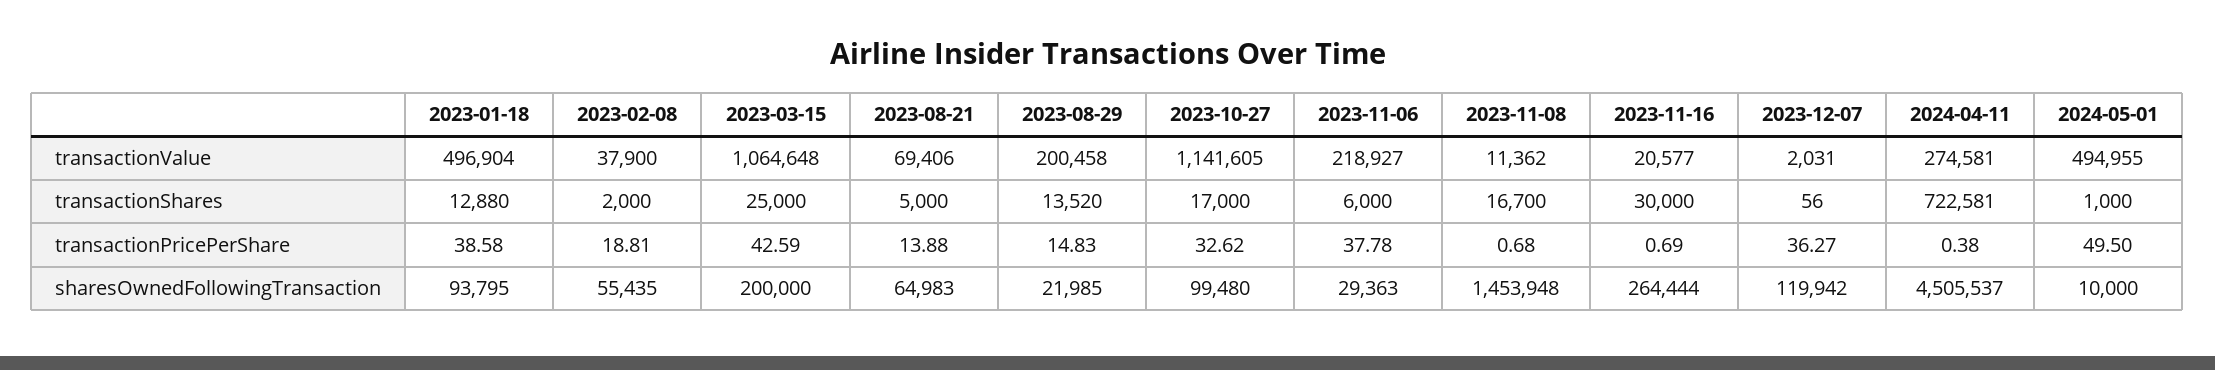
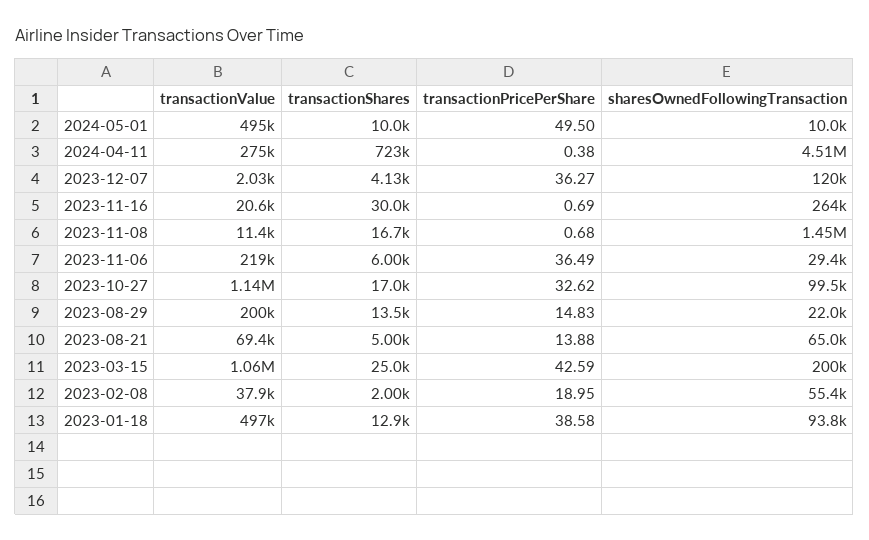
  {
    "2023-01-18": {
      "transactionValue": 496904,
      "transactionShares": 12880,
      "transactionPricePerShare": 38.58,
      "sharesOwnedFollowingTransaction": 93795
    },
    "2023-02-08": {
      "transactionValue": 37900,
      "transactionShares": 2000,
-     "transactionPricePerShare": 18.81,
+     "transactionPricePerShare": 18.95,
      "sharesOwnedFollowingTransaction": 55435
    },
    "2023-03-15": {
      "transactionValue": 1064648,
      "transactionShares": 25000,
      "transactionPricePerShare": 42.59,
      "sharesOwnedFollowingTransaction": 200000
    },
    "2023-08-21": {
      "transactionValue": 69406,
      "transactionShares": 5000,
      "transactionPricePerShare": 13.88,
      "sharesOwnedFollowingTransaction": 64983
    },
    "2023-08-29": {
      "transactionValue": 200458,
      "transactionShares": 13520,
      "transactionPricePerShare": 14.83,
      "sharesOwnedFollowingTransaction": 21985
    },
    "2023-10-27": {
      "transactionValue": 1141605,
      "transactionShares": 17000,
      "transactionPricePerShare": 32.62,
      "sharesOwnedFollowingTransaction": 99480
    },
    "2023-11-06": {
      "transactionValue": 218927,
      "transactionShares": 6000,
-     "transactionPricePerShare": 37.78,
+     "transactionPricePerShare": 36.49,
      "sharesOwnedFollowingTransaction": 29363
    },
    "2023-11-08": {
      "transactionValue": 11362,
      "transactionShares": 16700,
      "transactionPricePerShare": 0.68,
      "sharesOwnedFollowingTransaction": 1453948
    },
    "2023-11-16": {
      "transactionValue": 20577,
      "transactionShares": 30000,
      "transactionPricePerShare": 0.69,
      "sharesOwnedFollowingTransaction": 264444
    },
    "2023-12-07": {
      "transactionValue": 2031,
-     "transactionShares": 56,
+     "transactionShares": 4130,
      "transactionPricePerShare": 36.27,
      "sharesOwnedFollowingTransaction": 119942
    },
    "2024-04-11": {
      "transactionValue": 274581,
      "transactionShares": 722581,
      "transactionPricePerShare": 0.38,
      "sharesOwnedFollowingTransaction": 4505537
    },
    "2024-05-01": {
      "transactionValue": 494955,
-     "transactionShares": 1000,
+     "transactionShares": 10000,
      "transactionPricePerShare": 49.5,
      "sharesOwnedFollowingTransaction": 10000
    }
  }

